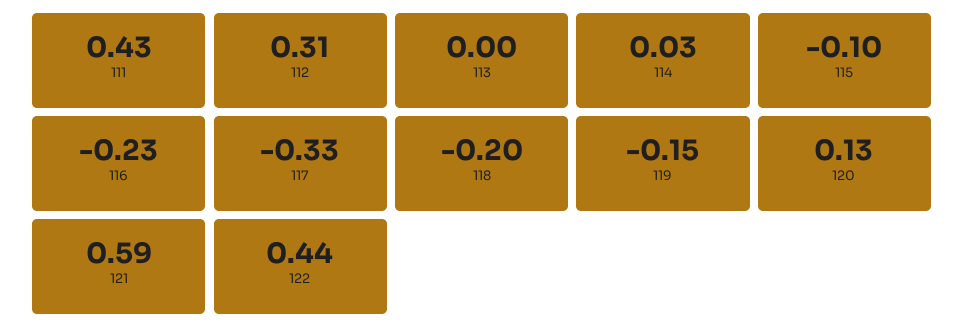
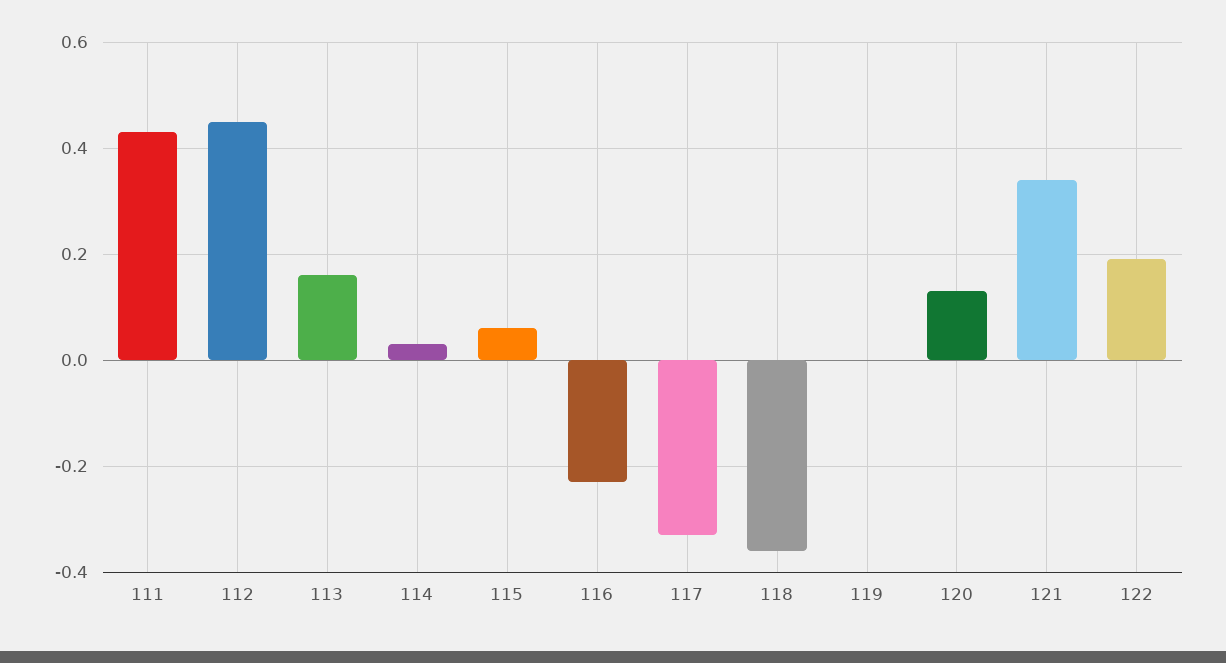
  {
    "111": 0.43,
-   "112": 0.31,
+   "112": 0.45,
-   "113": 0,
+   "113": 0.15,
    "114": 0.03,
-   "115": -0.1,
+   "115": 0.05,
    "116": -0.23,
    "117": -0.33,
-   "118": -0.2,
+   "118": -0.35,
-   "119": -0.15,
+   "119": 0,
    "120": 0.13,
-   "121": 0.59,
+   "121": 0.35,
-   "122": 0.44
+   "122": 0.2
  }

